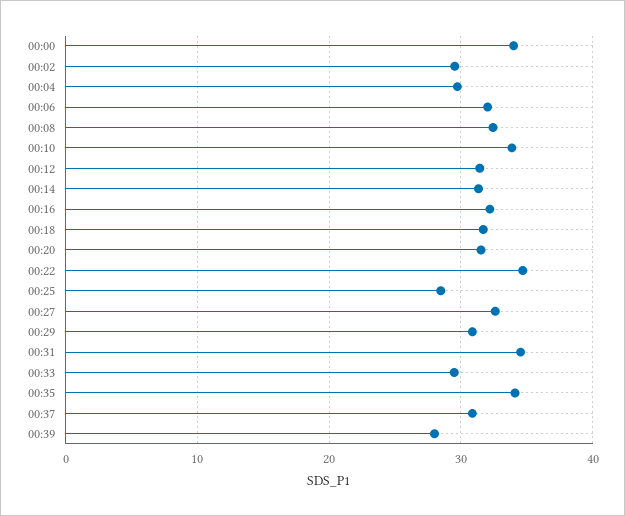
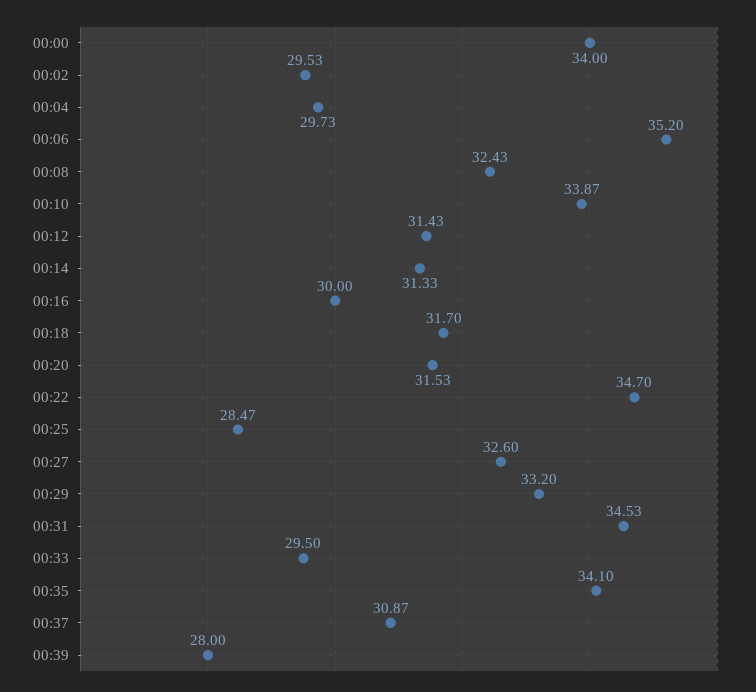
  {
    "00:00": 34,
    "00:02": 29.53,
    "00:04": 29.73,
-   "00:06": 32,
+   "00:06": 35.2,
    "00:08": 32.43,
    "00:10": 33.87,
    "00:12": 31.43,
    "00:14": 31.33,
-   "00:16": 32,
+   "00:16": 30,
    "00:18": 31.7,
    "00:20": 31.53,
    "00:22": 34.7,
    "00:25": 28.47,
    "00:27": 32.6,
-   "00:29": 31,
+   "00:29": 33.2,
    "00:31": 34.53,
    "00:33": 29.5,
    "00:35": 34.1,
    "00:37": 30.87,
    "00:39": 28
  }

